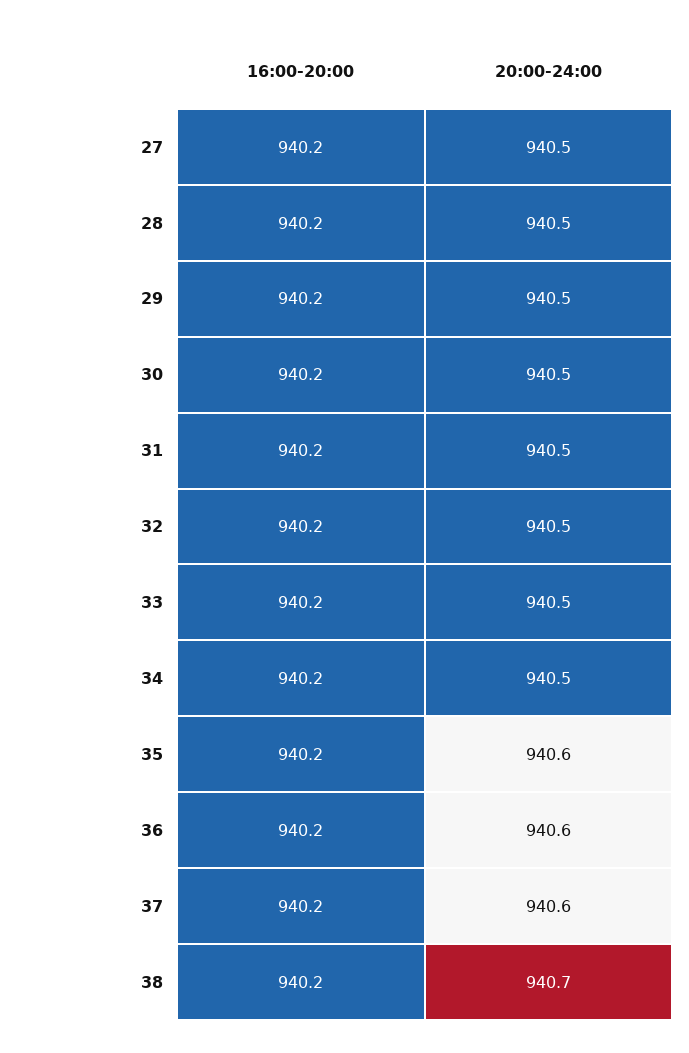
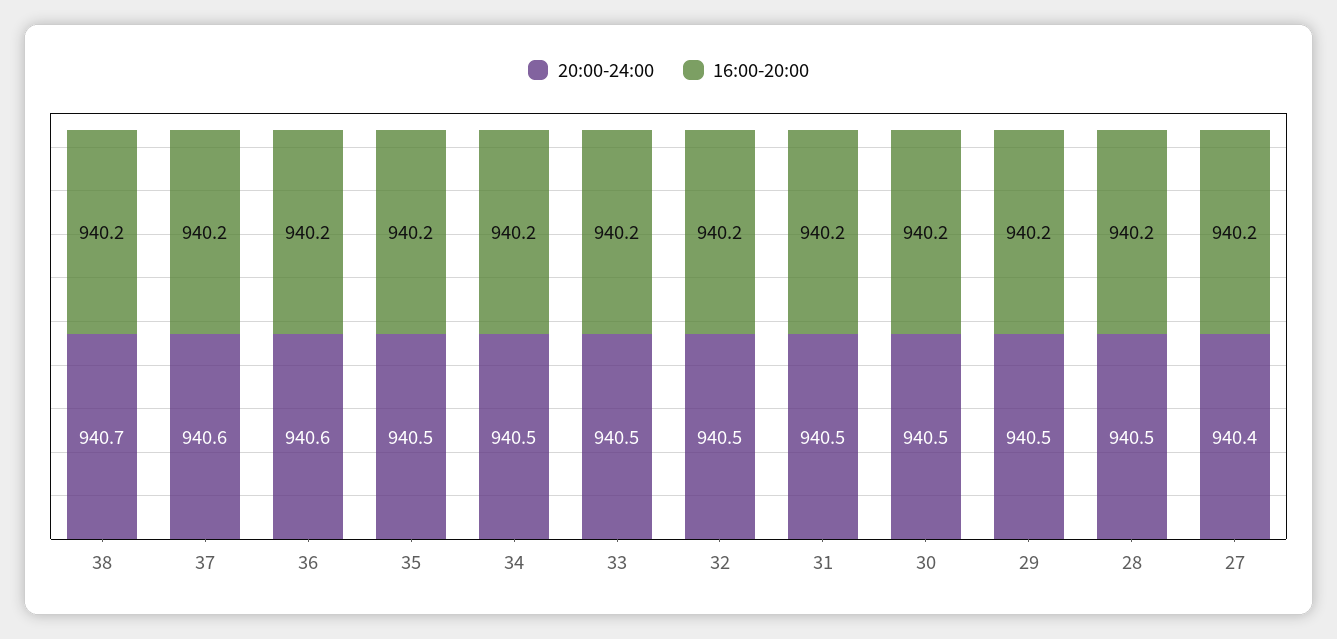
  {
    "16:00-20:00": {
      "27": 940.2,
      "28": 940.2,
      "29": 940.2,
      "30": 940.2,
      "31": 940.2,
      "32": 940.2,
      "33": 940.2,
      "34": 940.2,
      "35": 940.2,
      "36": 940.2,
      "37": 940.2,
      "38": 940.2
    },
    "20:00-24:00": {
-     "27": 940.5,
+     "27": 940.4,
      "28": 940.5,
      "29": 940.5,
      "30": 940.5,
      "31": 940.5,
      "32": 940.5,
      "33": 940.5,
      "34": 940.5,
-     "35": 940.6,
+     "35": 940.5,
      "36": 940.6,
      "37": 940.6,
      "38": 940.7
    }
  }

